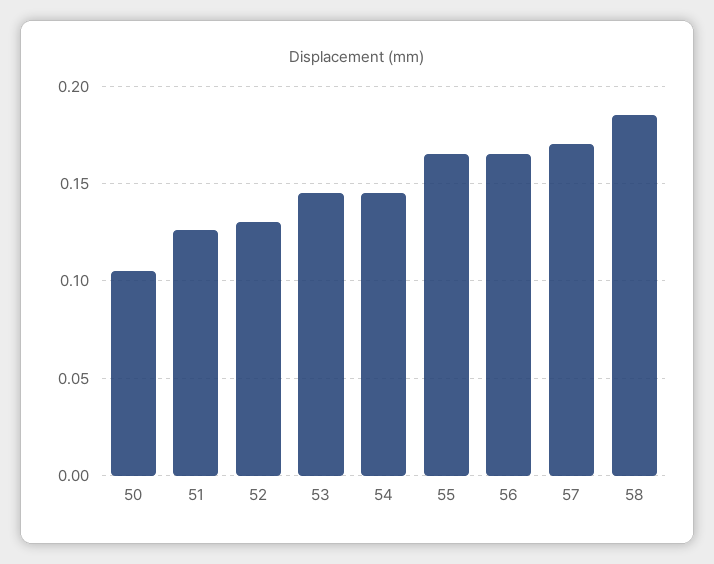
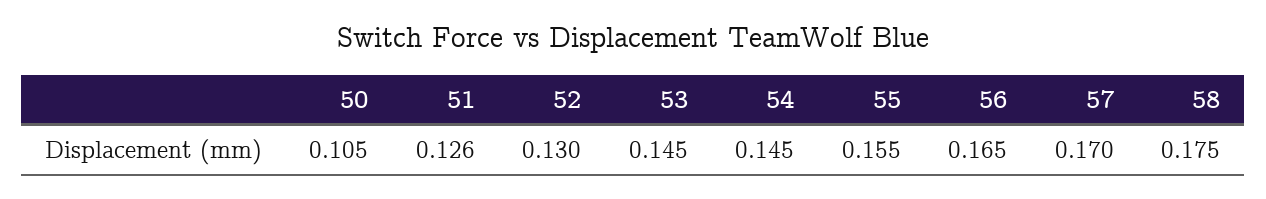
  {
    "50": 0.105,
    "51": 0.126,
    "52": 0.13,
    "53": 0.145,
    "54": 0.145,
-   "55": 0.165,
+   "55": 0.155,
    "56": 0.165,
    "57": 0.17,
-   "58": 0.185
+   "58": 0.175
  }

